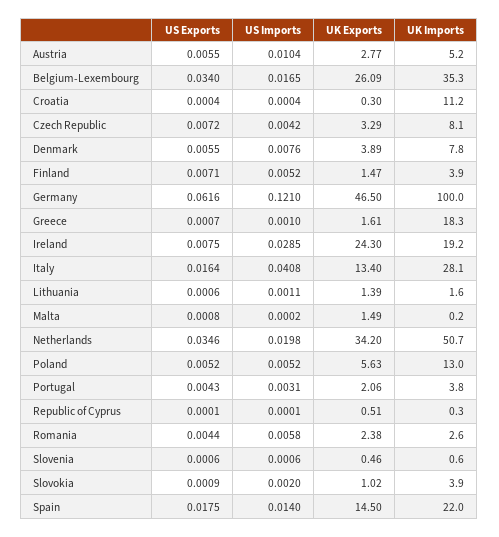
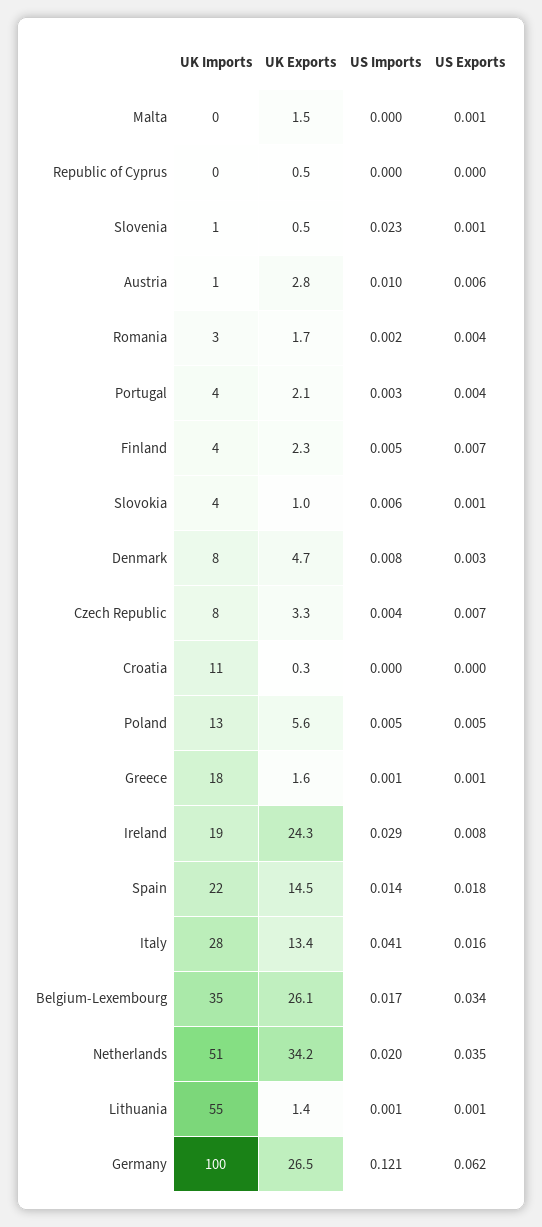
  {
    "US Exports": {
      "Austria": 0.0055,
      "Belgium-Lexembourg": 0.034,
      "Croatia": 0.0004,
      "Czech Republic": 0.0072,
-     "Denmark": 0.0055,
+     "Denmark": 0.003,
      "Finland": 0.0071,
      "Germany": 0.0616,
      "Greece": 0.0007,
      "Ireland": 0.0075,
      "Italy": 0.0164,
      "Lithuania": 0.0006,
      "Malta": 0.0008,
      "Netherlands": 0.0346,
      "Poland": 0.0052,
      "Portugal": 0.0043,
      "Republic of Cyprus": 0.0001,
      "Romania": 0.0044,
      "Slovenia": 0.0006,
      "Slovokia": 0.0009,
      "Spain": 0.0175
    },
    "US Imports": {
      "Austria": 0.0104,
      "Belgium-Lexembourg": 0.0165,
      "Croatia": 0.0004,
      "Czech Republic": 0.0042,
      "Denmark": 0.0076,
      "Finland": 0.0052,
      "Germany": 0.121,
      "Greece": 0.001,
      "Ireland": 0.0285,
      "Italy": 0.0408,
      "Lithuania": 0.0011,
      "Malta": 0.0002,
      "Netherlands": 0.0198,
      "Poland": 0.0052,
      "Portugal": 0.0031,
      "Republic of Cyprus": 0.0001,
-     "Romania": 0.0058,
+     "Romania": 0.002,
-     "Slovenia": 0.0006,
+     "Slovenia": 0.023,
-     "Slovokia": 0.002,
+     "Slovokia": 0.006,
      "Spain": 0.014
    },
    "UK Exports": {
      "Austria": 2.77,
      "Belgium-Lexembourg": 26.09,
      "Croatia": 0.3,
      "Czech Republic": 3.29,
-     "Denmark": 3.89,
+     "Denmark": 4.7,
-     "Finland": 1.47,
+     "Finland": 2.3,
-     "Germany": 46.5,
+     "Germany": 26.5,
      "Greece": 1.61,
      "Ireland": 24.3,
      "Italy": 13.4,
      "Lithuania": 1.39,
      "Malta": 1.49,
      "Netherlands": 34.2,
      "Poland": 5.63,
      "Portugal": 2.06,
      "Republic of Cyprus": 0.51,
-     "Romania": 2.38,
+     "Romania": 1.7,
      "Slovenia": 0.46,
      "Slovokia": 1.02,
      "Spain": 14.5
    },
    "UK Imports": {
-     "Austria": 5.2,
+     "Austria": 1,
      "Belgium-Lexembourg": 35.3,
      "Croatia": 11.2,
      "Czech Republic": 8.1,
      "Denmark": 7.8,
      "Finland": 3.9,
      "Germany": 100,
      "Greece": 18.3,
      "Ireland": 19.2,
      "Italy": 28.1,
-     "Lithuania": 1.6,
+     "Lithuania": 55,
      "Malta": 0.2,
      "Netherlands": 50.7,
      "Poland": 13,
      "Portugal": 3.8,
      "Republic of Cyprus": 0.3,
      "Romania": 2.6,
      "Slovenia": 0.6,
      "Slovokia": 3.9,
      "Spain": 22
    }
  }

